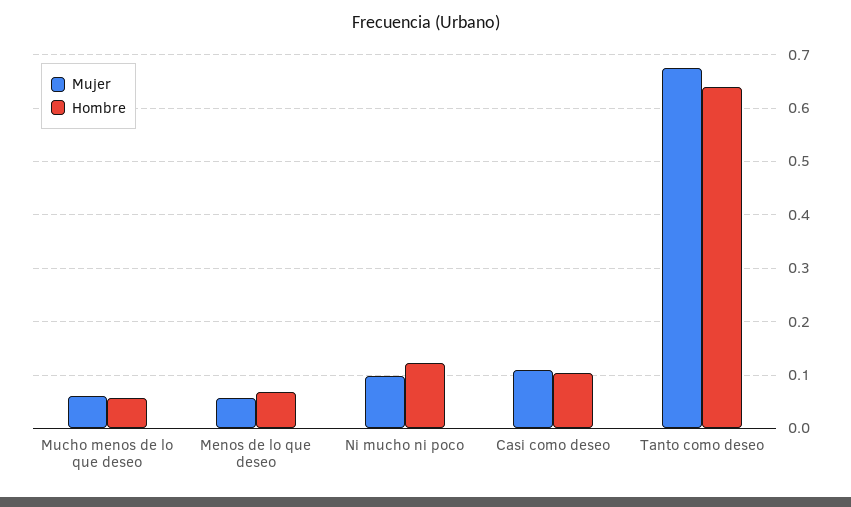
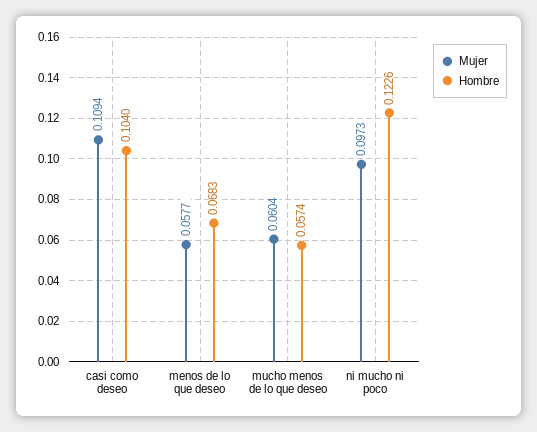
  {
    "Mujer": {
      "Mucho menos de lo que deseo": 0.0604,
      "Menos de lo que deseo": 0.0577,
      "Ni mucho ni poco": 0.0973,
-     "Casi como deseo": 0.1094,
+     "Casi como deseo": 0.1094
-     "Tanto como deseo": 0.68
    },
    "Hombre": {
      "Mucho menos de lo que deseo": 0.0574,
      "Menos de lo que deseo": 0.0683,
      "Ni mucho ni poco": 0.1226,
-     "Casi como deseo": 0.104,
+     "Casi como deseo": 0.104
-     "Tanto como deseo": 0.64
    }
  }

